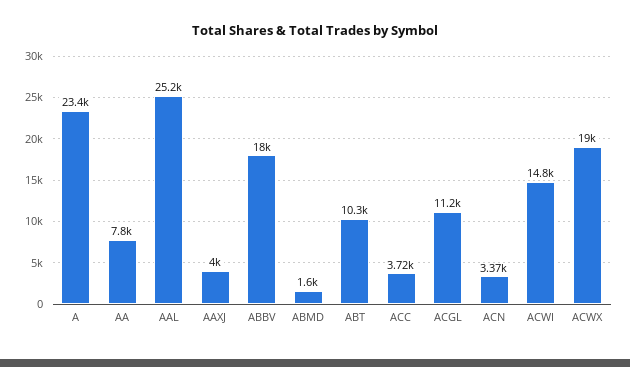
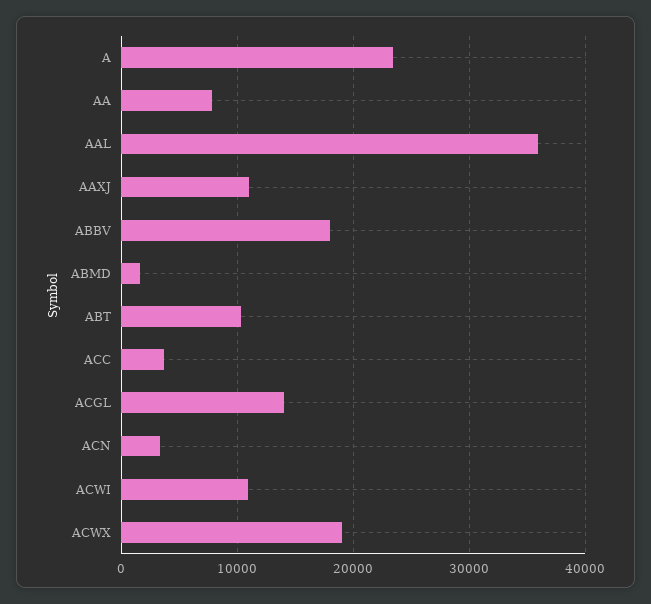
  {
    "A": 23400,
    "AA": 7800,
-   "AAL": 25200,
+   "AAL": 36000,
-   "AAXJ": 4000,
+   "AAXJ": 11000,
    "ABBV": 18000,
    "ABMD": 1600,
    "ABT": 10300,
    "ACC": 3720,
-   "ACGL": 11200,
+   "ACGL": 14000,
    "ACN": 3370,
-   "ACWI": 14800,
+   "ACWI": 11000,
    "ACWX": 19000
  }

